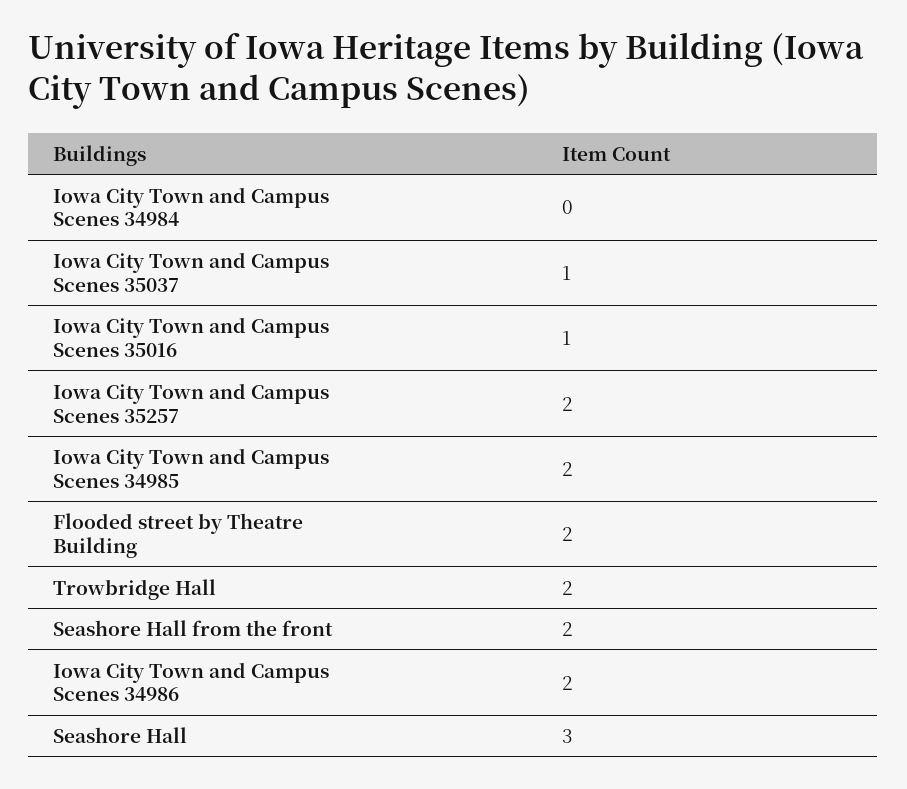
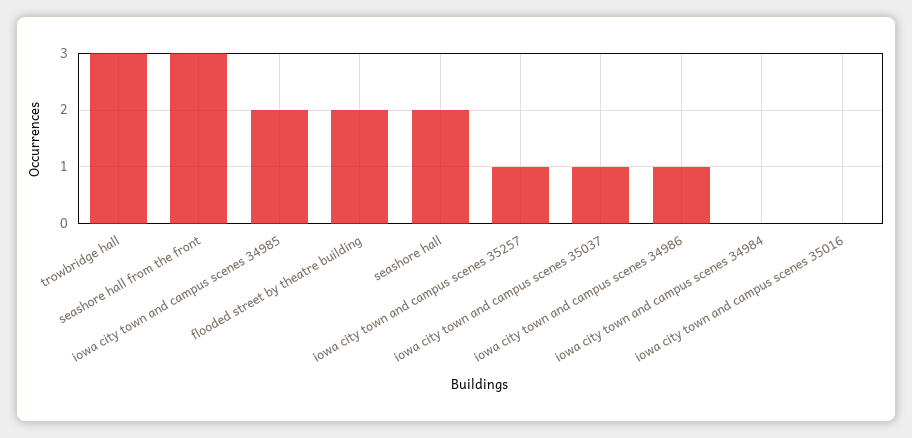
  {
    "Iowa City Town and Campus Scenes 34984": 0,
    "Iowa City Town and Campus Scenes 35037": 1,
-   "Iowa City Town and Campus Scenes 35016": 1,
+   "Iowa City Town and Campus Scenes 35016": 0,
-   "Iowa City Town and Campus Scenes 35257": 2,
+   "Iowa City Town and Campus Scenes 35257": 1,
    "Iowa City Town and Campus Scenes 34985": 2,
    "Flooded street by Theatre Building": 2,
-   "Trowbridge Hall": 2,
+   "Trowbridge Hall": 3,
-   "Seashore Hall from the front": 2,
+   "Seashore Hall from the front": 3,
-   "Iowa City Town and Campus Scenes 34986": 2,
+   "Iowa City Town and Campus Scenes 34986": 1,
-   "Seashore Hall": 3
+   "Seashore Hall": 2
  }

